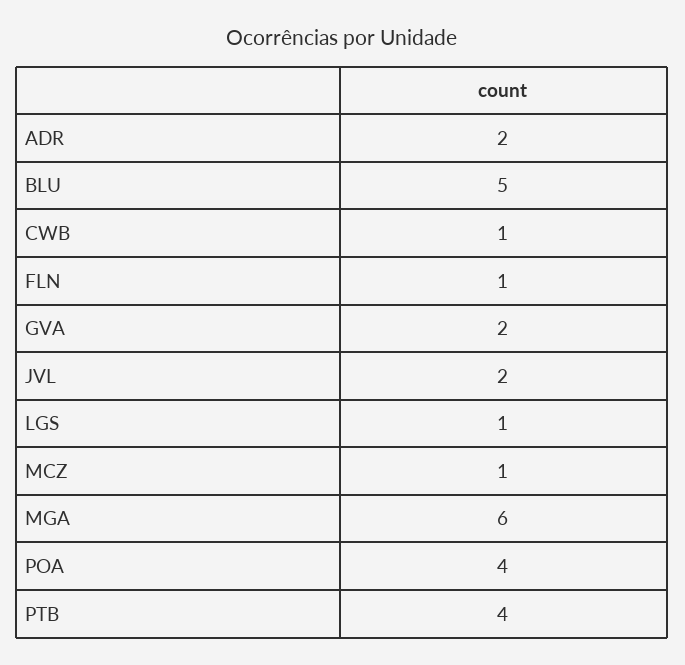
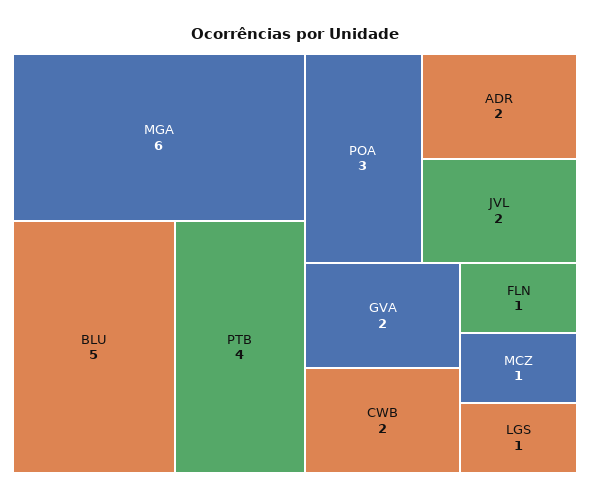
  {
    "ADR": 2,
    "BLU": 5,
-   "CWB": 1,
+   "CWB": 2,
    "FLN": 1,
    "GVA": 2,
    "JVL": 2,
    "LGS": 1,
    "MCZ": 1,
    "MGA": 6,
-   "POA": 4,
+   "POA": 3,
    "PTB": 4
  }

